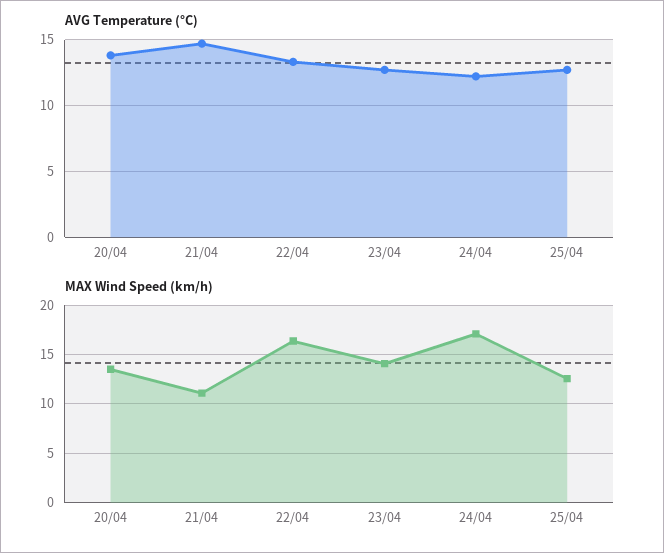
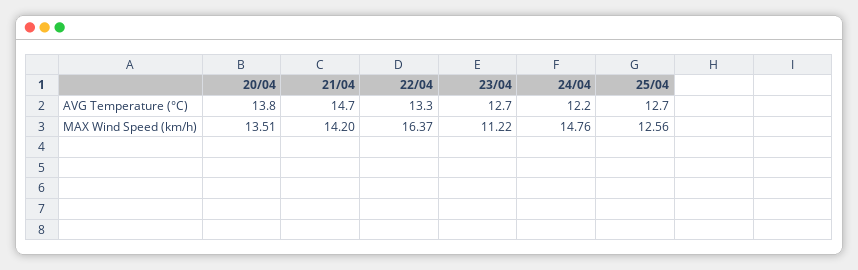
  {
    "AVG Temperature (°C)": {
      "20/04": 13.8,
      "21/04": 14.7,
      "22/04": 13.3,
      "23/04": 12.7,
      "24/04": 12.2,
      "25/04": 12.7
    },
    "MAX Wind Speed (km/h)": {
      "20/04": 13.51,
-     "21/04": 11,
+     "21/04": 14.2,
      "22/04": 16.37,
-     "23/04": 14,
+     "23/04": 11.22,
-     "24/04": 17,
+     "24/04": 14.76,
      "25/04": 12.56
    }
  }

